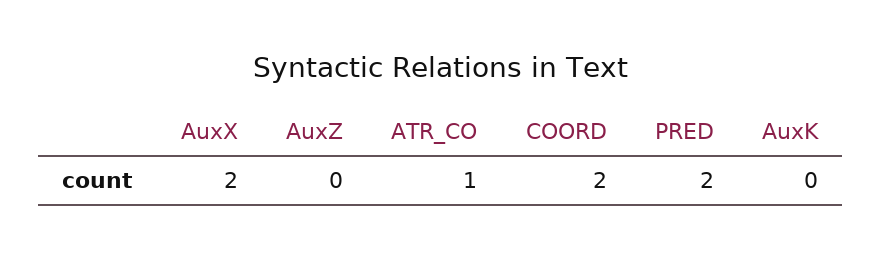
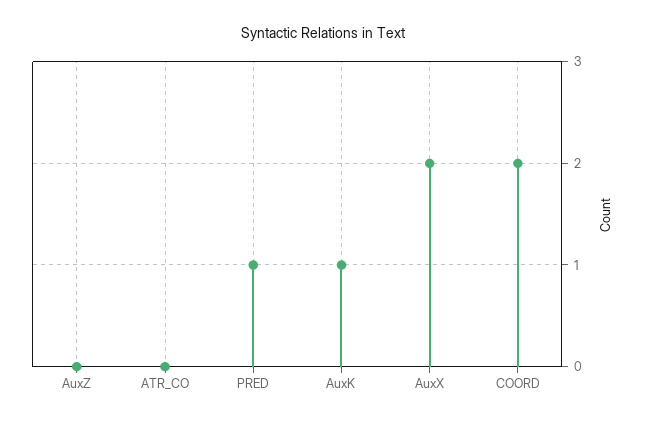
  {
    "AuxX": 2,
    "AuxZ": 0,
-   "ATR_CO": 1,
+   "ATR_CO": 0,
    "COORD": 2,
-   "PRED": 2,
+   "PRED": 1,
-   "AuxK": 0
+   "AuxK": 1
  }

